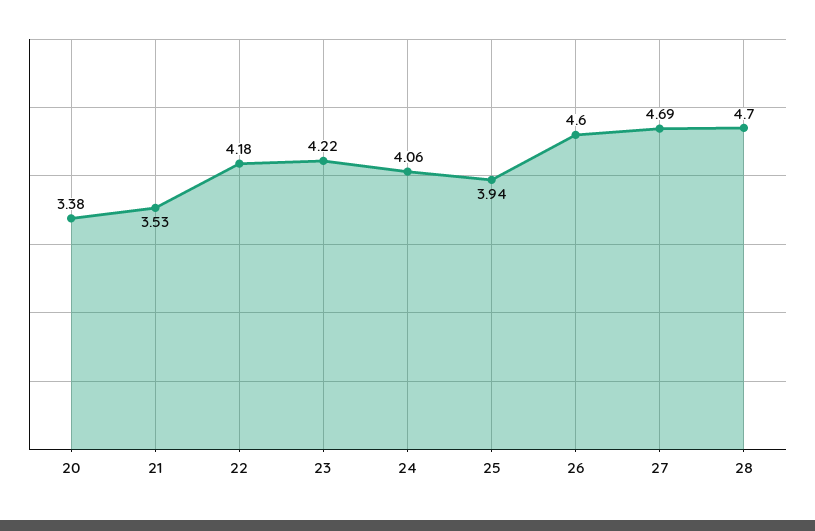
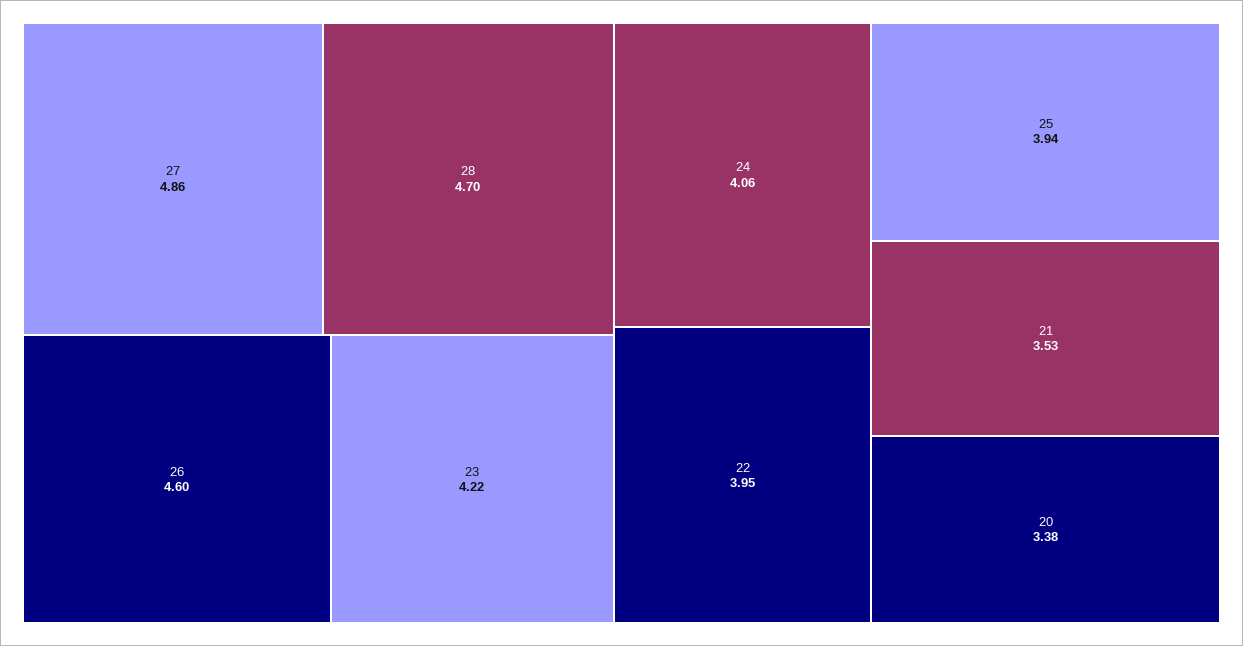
  {
    "20": 3.38,
    "21": 3.53,
-   "22": 4.18,
+   "22": 3.95,
    "23": 4.22,
    "24": 4.06,
    "25": 3.94,
    "26": 4.6,
-   "27": 4.69,
+   "27": 4.86,
    "28": 4.7
  }

